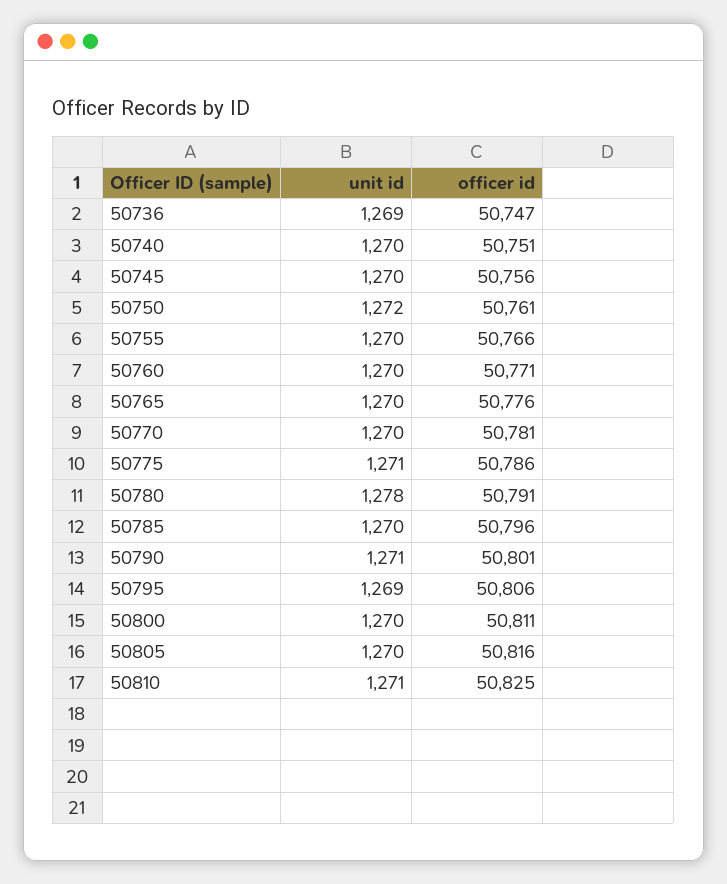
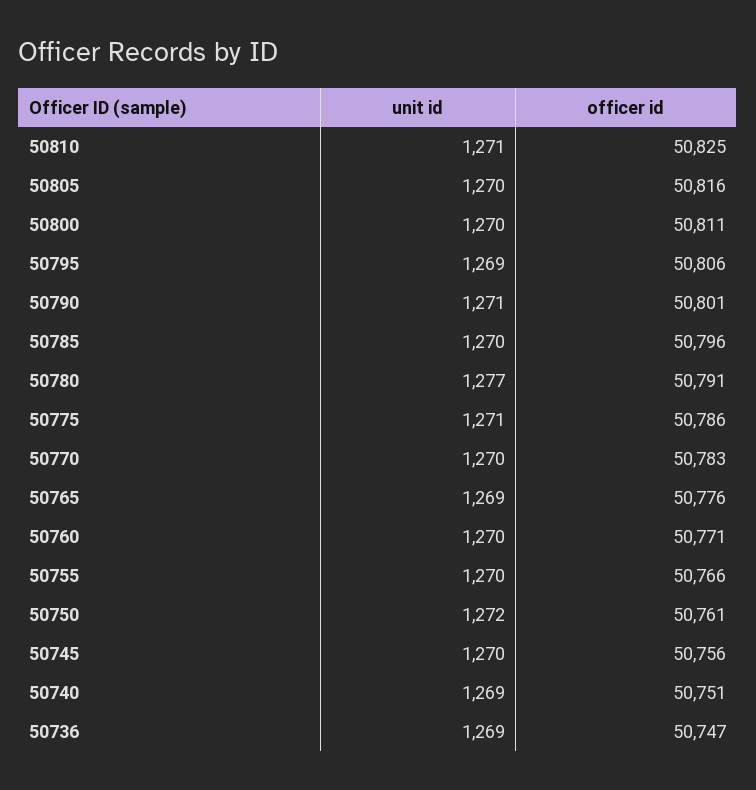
  {
    "unit id": {
      "50736": 1269,
-     "50740": 1270,
+     "50740": 1269,
      "50745": 1270,
      "50750": 1272,
      "50755": 1270,
      "50760": 1270,
-     "50765": 1270,
+     "50765": 1269,
      "50770": 1270,
      "50775": 1271,
-     "50780": 1278,
+     "50780": 1277,
      "50785": 1270,
      "50790": 1271,
      "50795": 1269,
      "50800": 1270,
      "50805": 1270,
      "50810": 1271
    },
    "officer id": {
      "50736": 50747,
      "50740": 50751,
      "50745": 50756,
      "50750": 50761,
      "50755": 50766,
      "50760": 50771,
      "50765": 50776,
-     "50770": 50781,
+     "50770": 50783,
      "50775": 50786,
      "50780": 50791,
      "50785": 50796,
      "50790": 50801,
      "50795": 50806,
      "50800": 50811,
      "50805": 50816,
      "50810": 50825
    }
  }

